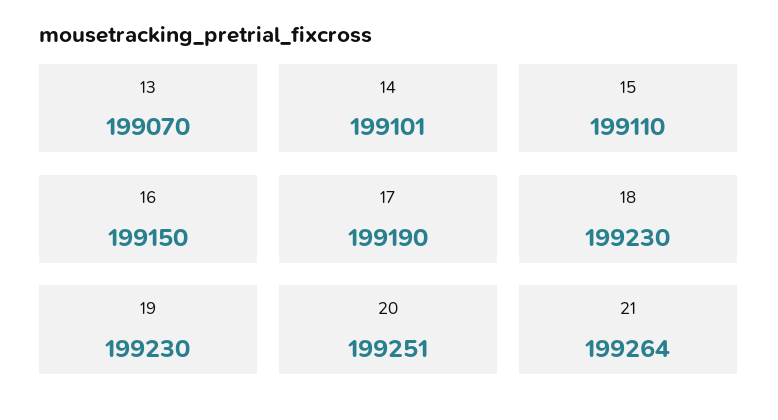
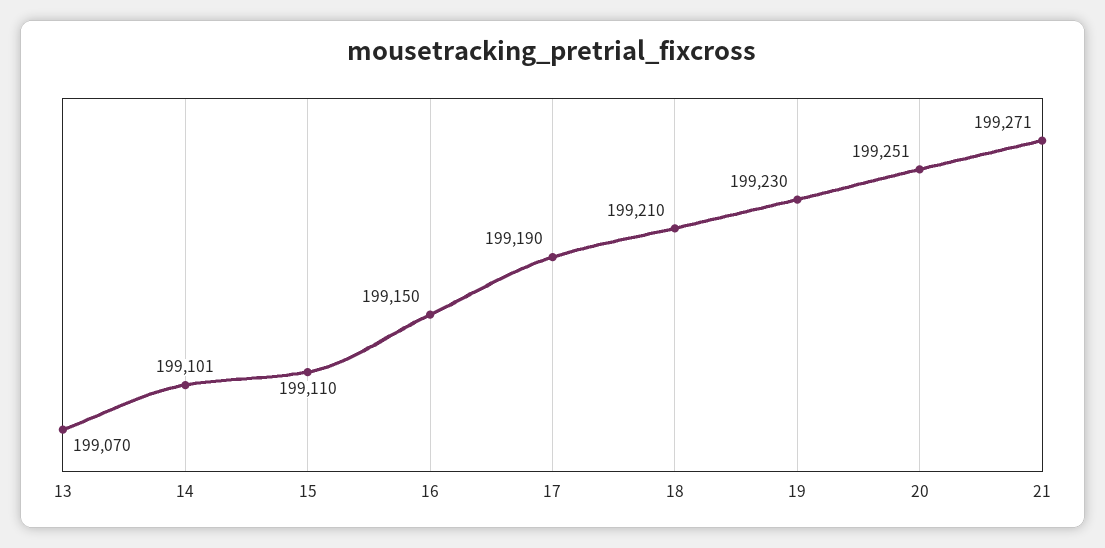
  {
    "13": 199070,
    "14": 199101,
    "15": 199110,
    "16": 199150,
    "17": 199190,
-   "18": 199230,
+   "18": 199210,
    "19": 199230,
    "20": 199251,
-   "21": 199264
+   "21": 199271
  }

